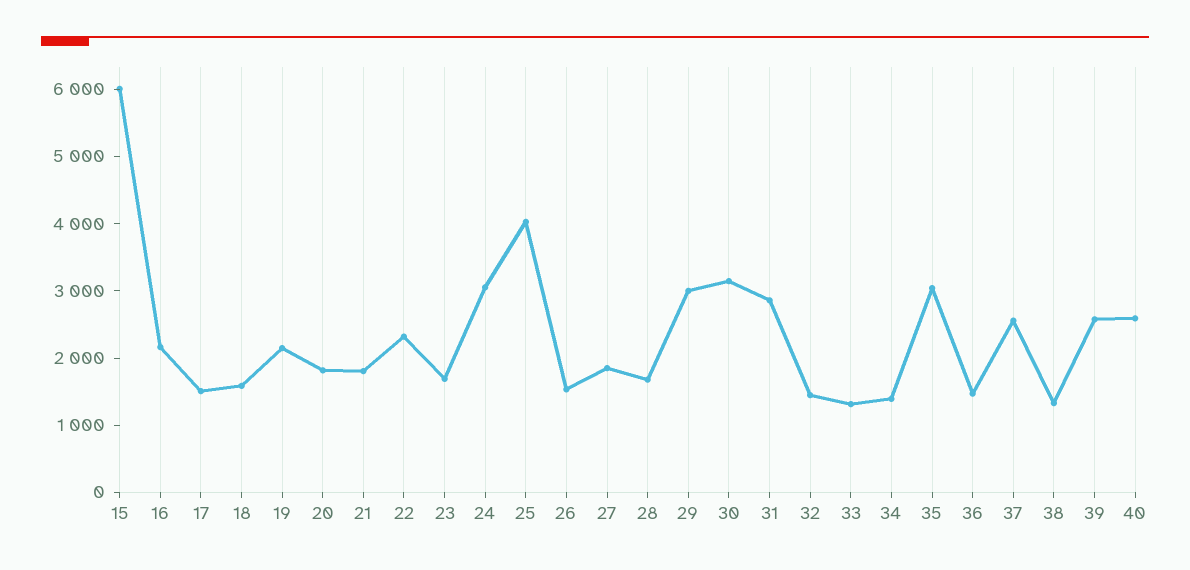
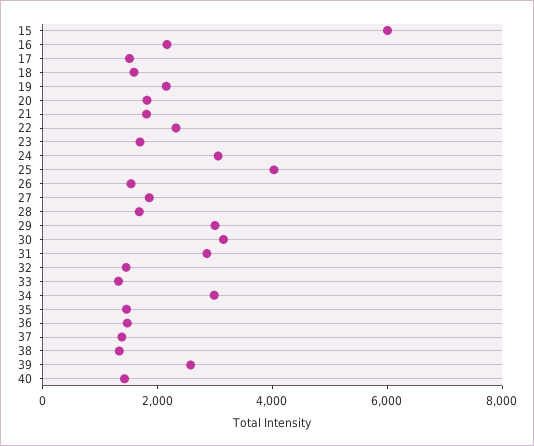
  {
    "15": 6000,
    "16": 2200,
    "17": 1600,
    "18": 1600,
    "19": 2200,
    "20": 1800,
    "21": 1800,
    "22": 2400,
    "23": 1600,
    "24": 3000,
    "25": 4000,
    "26": 1600,
    "27": 1800,
    "28": 1600,
    "29": 3000,
    "30": 3200,
    "31": 2800,
    "32": 1400,
    "33": 1400,
-   "34": 1400,
+   "34": 3000,
-   "35": 3000,
+   "35": 1500,
    "36": 1400,
-   "37": 2600,
+   "37": 1500,
    "38": 1400,
    "39": 2600,
-   "40": 2600
+   "40": 1500
  }

